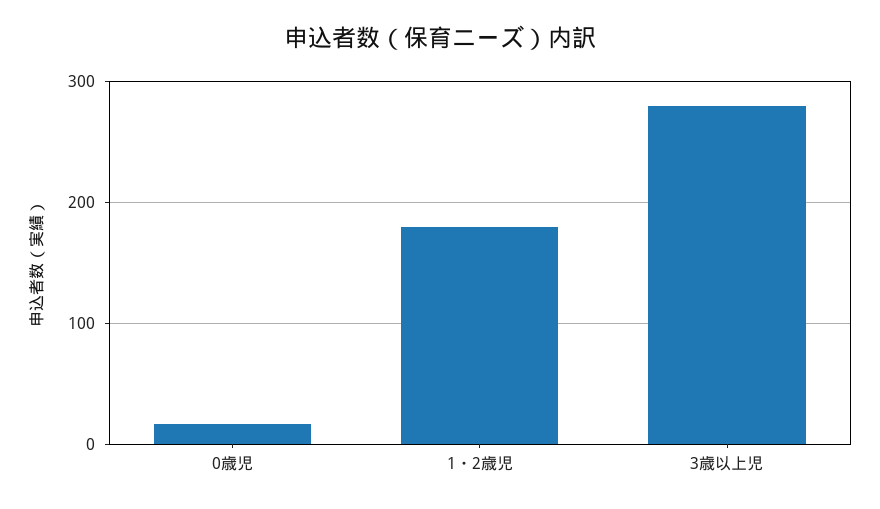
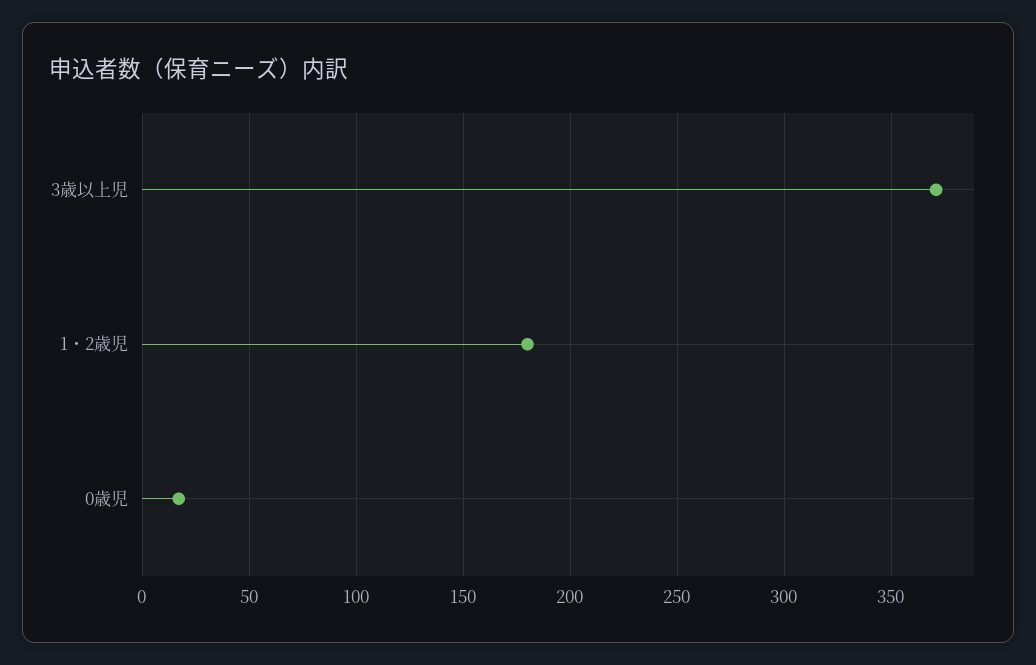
  {
    "0歳児": 15,
    "1・2歳児": 180,
-   "3歳以上児": 280
+   "3歳以上児": 370
  }

